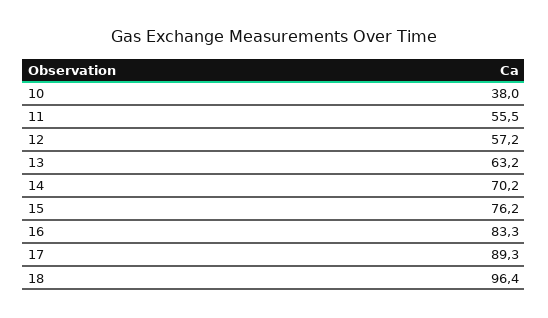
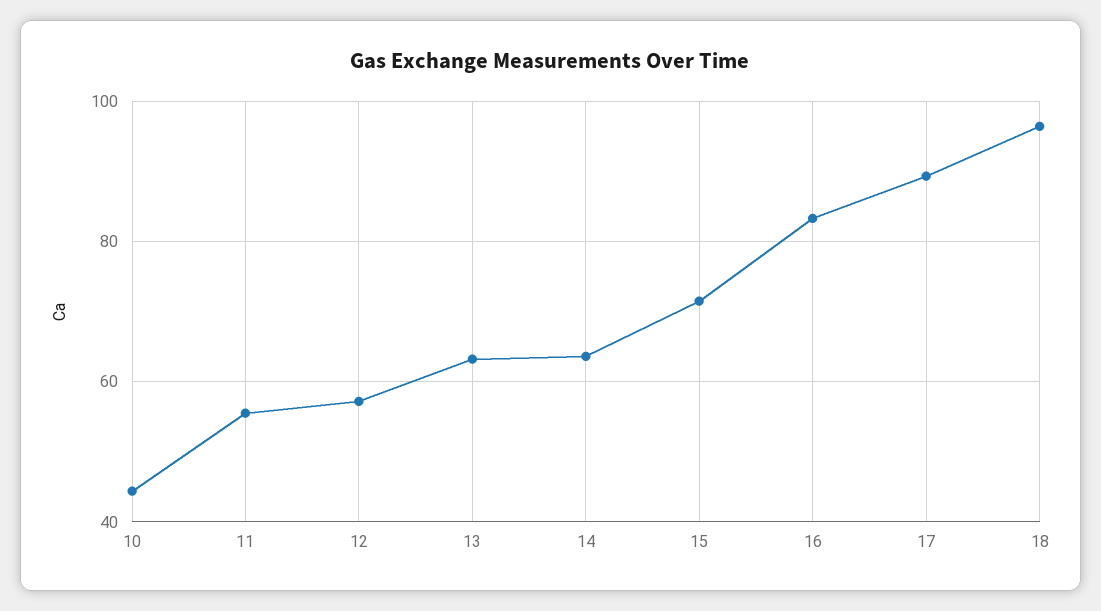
  {
-   "10": 38,
+   "10": 44,
    "11": 55.5,
    "12": 57.2,
    "13": 63.2,
-   "14": 70.2,
+   "14": 64,
-   "15": 76.2,
+   "15": 72,
    "16": 83.3,
    "17": 89.3,
    "18": 96.4
  }

